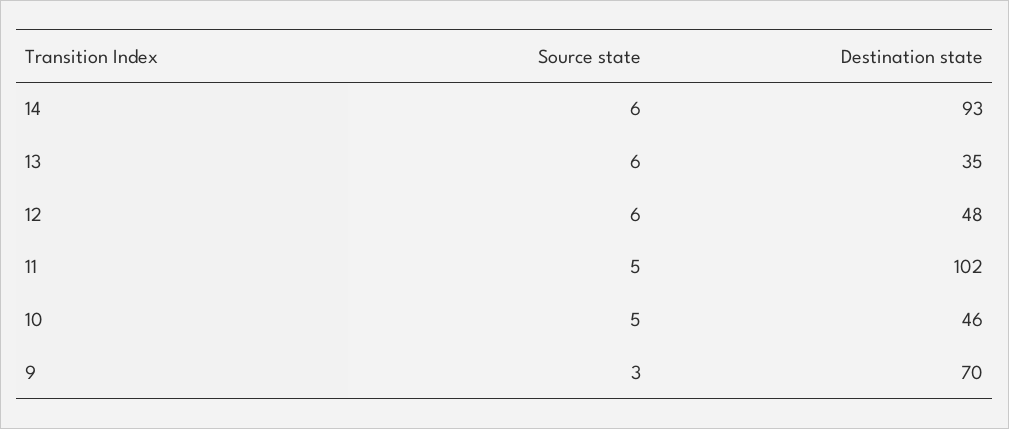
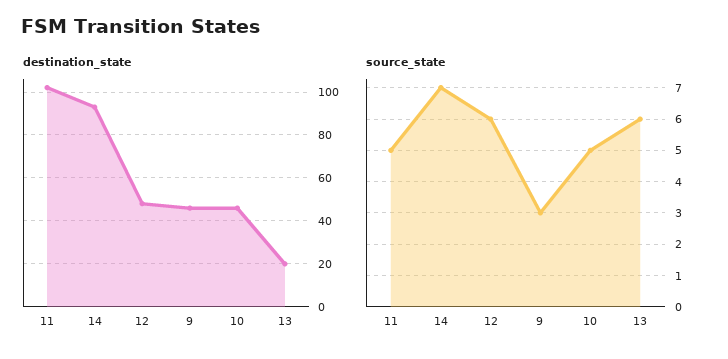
  {
    "Source state": {
-     "14": 6,
+     "14": 7,
      "13": 6,
      "12": 6,
      "11": 5,
      "10": 5,
      "9": 3
    },
    "Destination state": {
      "14": 93,
-     "13": 35,
+     "13": 20,
      "12": 48,
      "11": 102,
      "10": 46,
-     "9": 70
+     "9": 45
    }
  }

